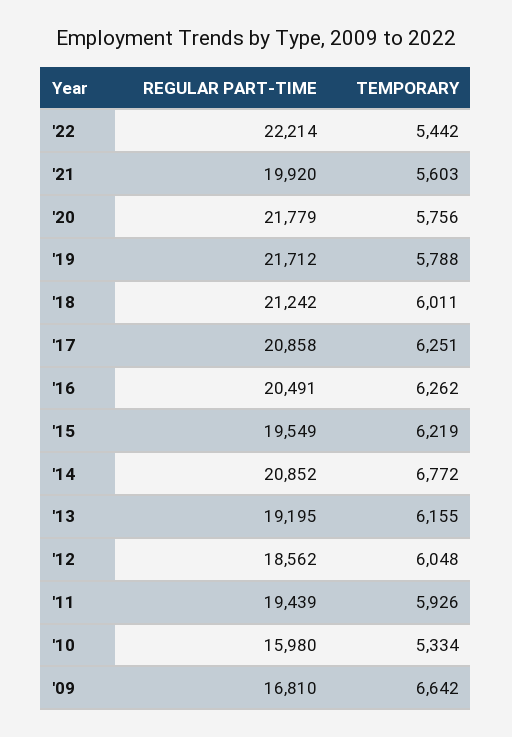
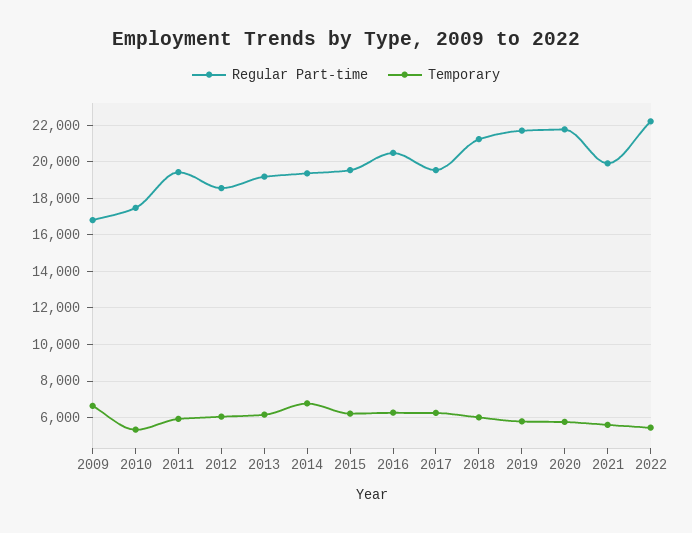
  {
    "REGULAR PART-TIME": {
      "'22": 22214,
      "'21": 19920,
      "'20": 21779,
      "'19": 21712,
      "'18": 21242,
-     "'17": 20858,
+     "'17": 19500,
      "'16": 20491,
      "'15": 19549,
-     "'14": 20852,
+     "'14": 19500,
      "'13": 19195,
      "'12": 18562,
      "'11": 19439,
-     "'10": 15980,
+     "'10": 17500,
      "'09": 16810
    },
    "TEMPORARY": {
      "'22": 5442,
      "'21": 5603,
      "'20": 5756,
      "'19": 5788,
      "'18": 6011,
      "'17": 6251,
      "'16": 6262,
      "'15": 6219,
      "'14": 6772,
      "'13": 6155,
      "'12": 6048,
      "'11": 5926,
      "'10": 5334,
      "'09": 6642
    }
  }

